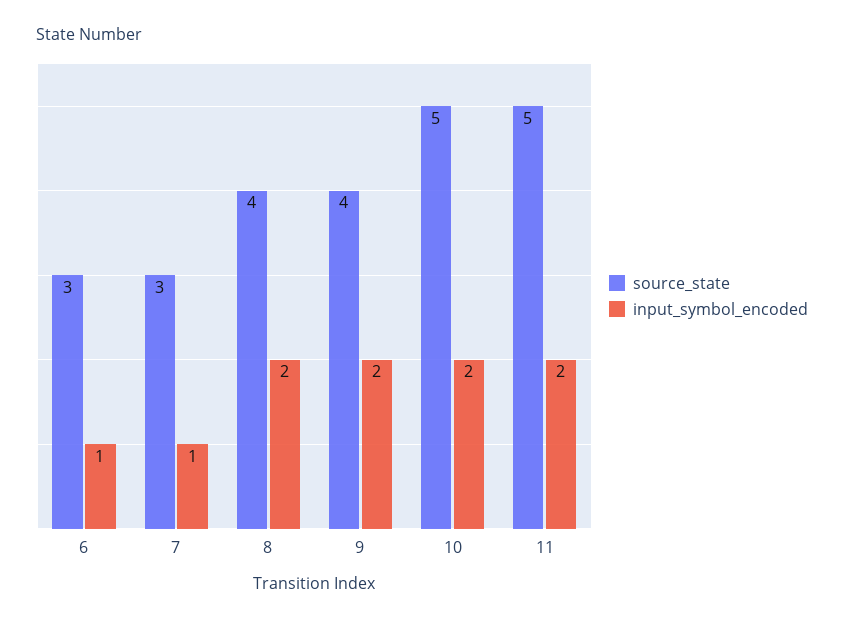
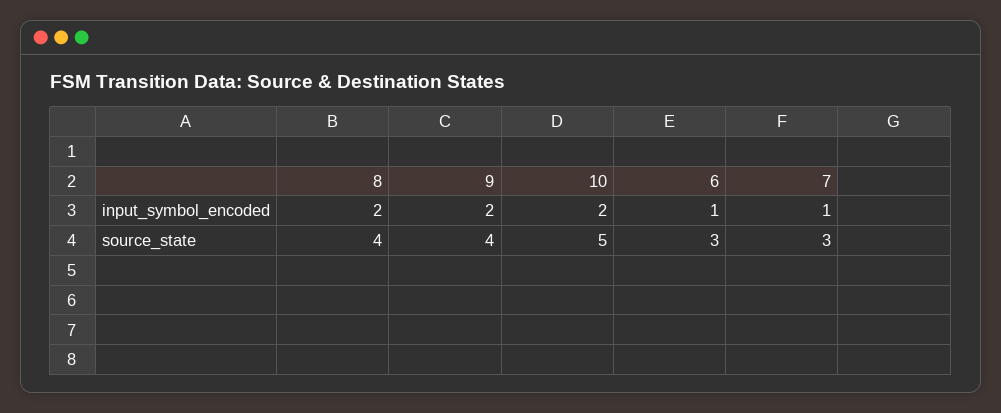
  {
    "source_state": {
      "6": 3,
      "7": 3,
      "8": 4,
      "9": 4,
-     "10": 5,
+     "10": 5
-     "11": 5
    },
    "input_symbol_encoded": {
      "6": 1,
      "7": 1,
      "8": 2,
      "9": 2,
-     "10": 2,
+     "10": 2
-     "11": 2
    }
  }

